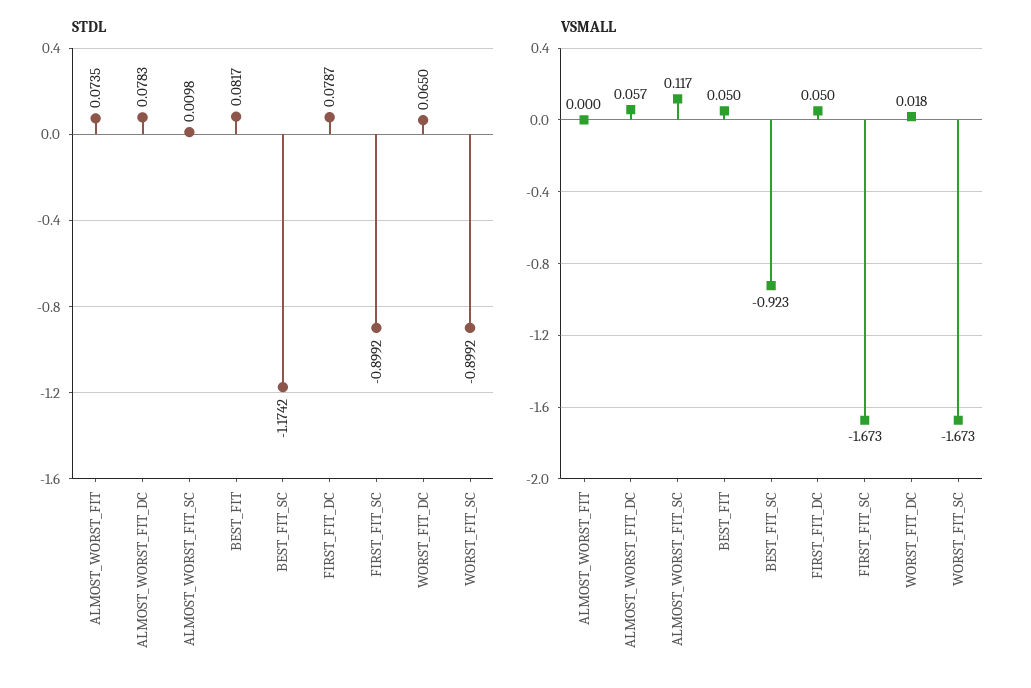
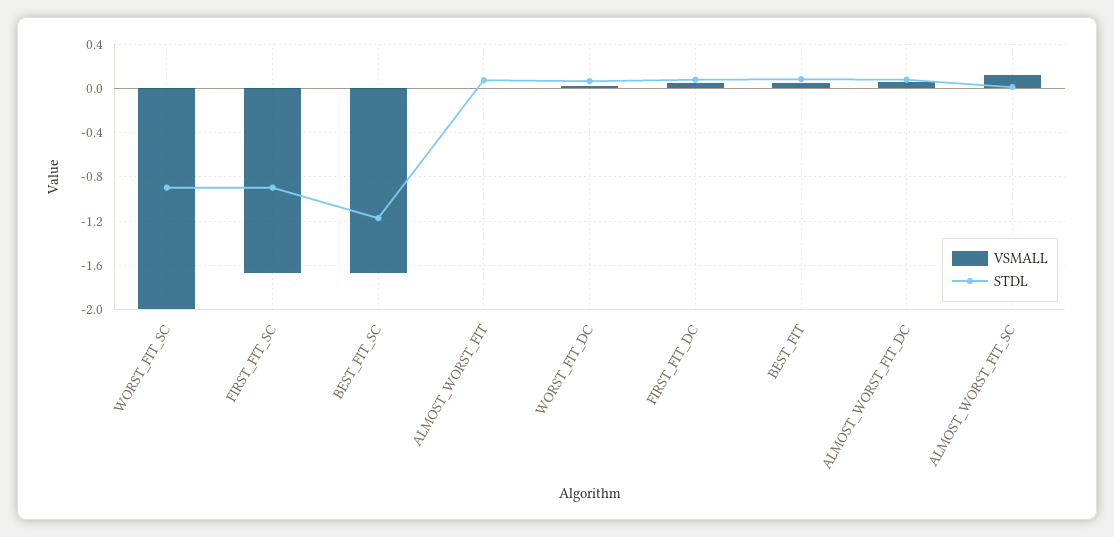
  {
    "STDL": {
      "ALMOST_WORST_FIT": 0.0735,
      "ALMOST_WORST_FIT_DC": 0.0783,
      "ALMOST_WORST_FIT_SC": 0.0098,
      "BEST_FIT": 0.0817,
      "BEST_FIT_SC": -1.1742,
      "FIRST_FIT_DC": 0.0787,
      "FIRST_FIT_SC": -0.8992,
      "WORST_FIT_DC": 0.065,
      "WORST_FIT_SC": -0.8992
    },
    "VSMALL": {
      "ALMOST_WORST_FIT": 0,
      "ALMOST_WORST_FIT_DC": 0.057,
      "ALMOST_WORST_FIT_SC": 0.117,
      "BEST_FIT": 0.05,
-     "BEST_FIT_SC": -0.923,
+     "BEST_FIT_SC": -1.7,
      "FIRST_FIT_DC": 0.05,
      "FIRST_FIT_SC": -1.673,
      "WORST_FIT_DC": 0.018,
-     "WORST_FIT_SC": -1.673
+     "WORST_FIT_SC": -2
    }
  }

